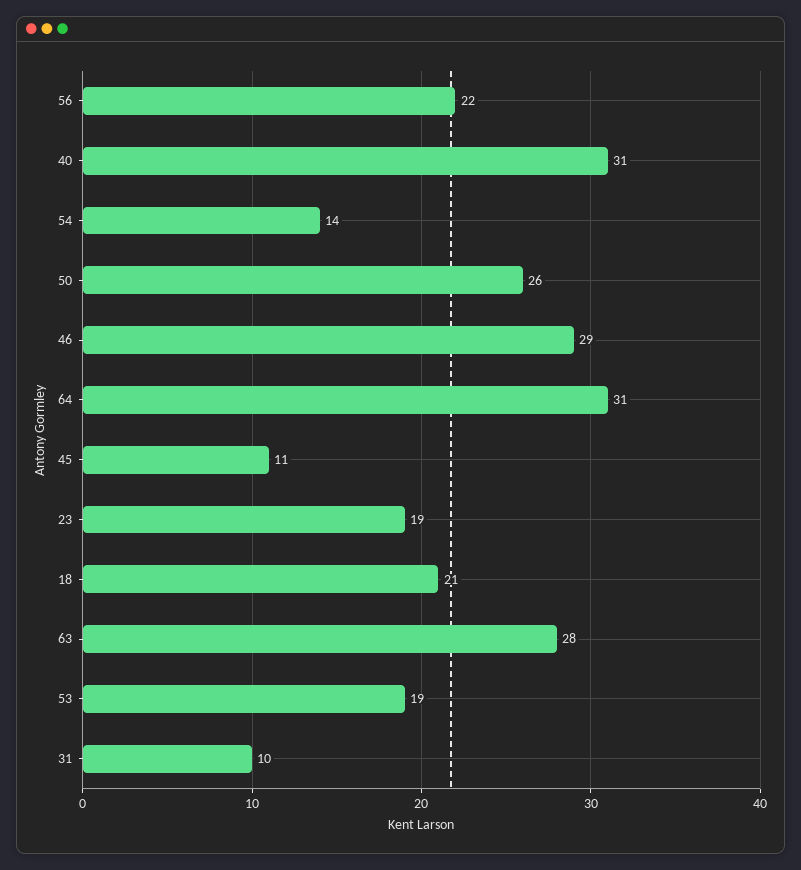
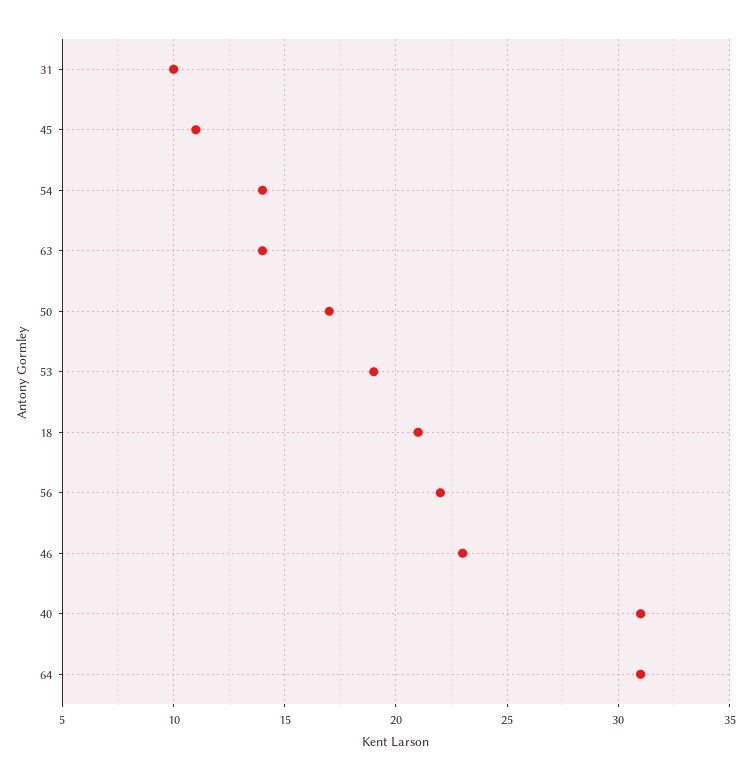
  {
    "56": 22,
    "40": 31,
    "54": 14,
-   "50": 26,
+   "50": 17,
-   "46": 29,
+   "46": 23,
    "64": 31,
    "45": 11,
-   "23": 19,
    "18": 21,
-   "63": 28,
+   "63": 14,
    "53": 19,
    "31": 10
  }

